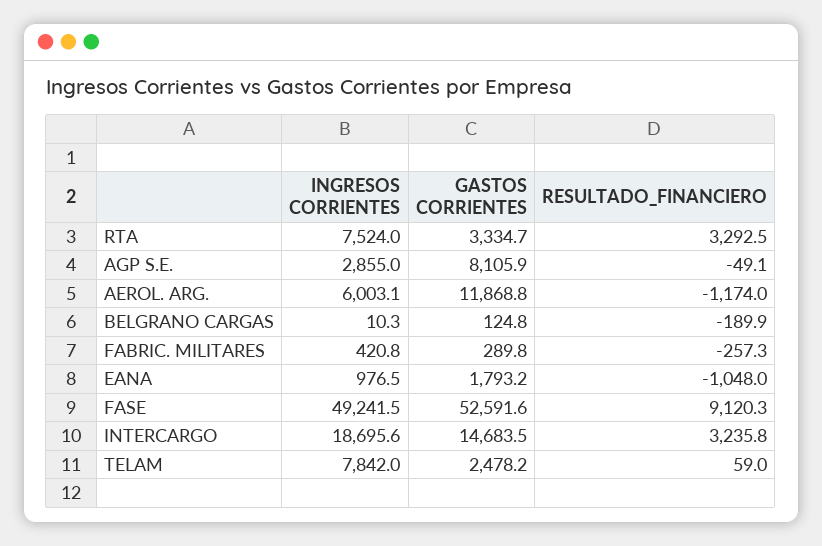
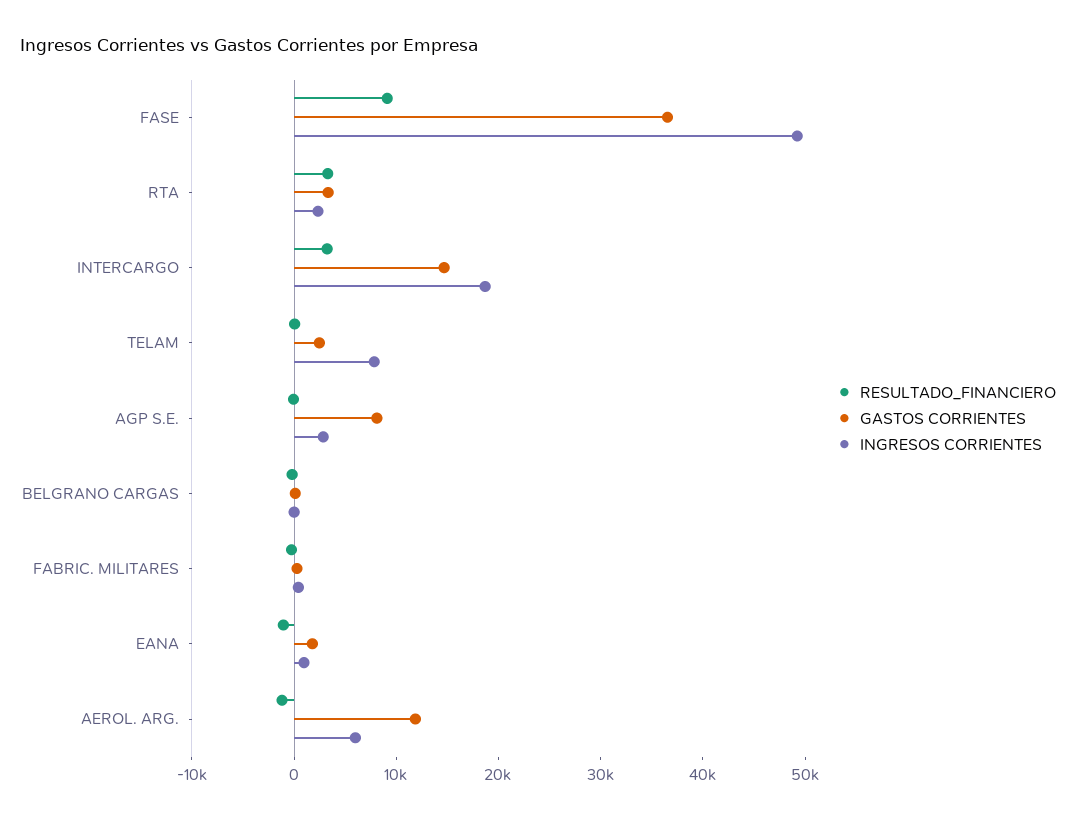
  {
    "INGRESOS CORRIENTES": {
-     "RTA": 7524,
+     "RTA": 2000,
      "AGP S.E.": 2855,
      "AEROL. ARG.": 6003.1,
      "BELGRANO CARGAS": 10.3,
      "FABRIC. MILITARES": 420.8,
      "EANA": 976.5,
      "FASE": 49241.5,
      "INTERCARGO": 18695.6,
      "TELAM": 7842
    },
    "GASTOS CORRIENTES": {
      "RTA": 3334.7,
      "AGP S.E.": 8105.9,
      "AEROL. ARG.": 11868.8,
      "BELGRANO CARGAS": 124.8,
      "FABRIC. MILITARES": 289.8,
      "EANA": 1793.2,
-     "FASE": 52591.6,
+     "FASE": 36000,
      "INTERCARGO": 14683.5,
      "TELAM": 2478.2
    },
    "RESULTADO_FINANCIERO": {
      "RTA": 3292.5,
      "AGP S.E.": -49.1,
      "AEROL. ARG.": -1174,
      "BELGRANO CARGAS": -189.9,
      "FABRIC. MILITARES": -257.3,
      "EANA": -1048,
      "FASE": 9120.3,
      "INTERCARGO": 3235.8,
      "TELAM": 59
    }
  }

